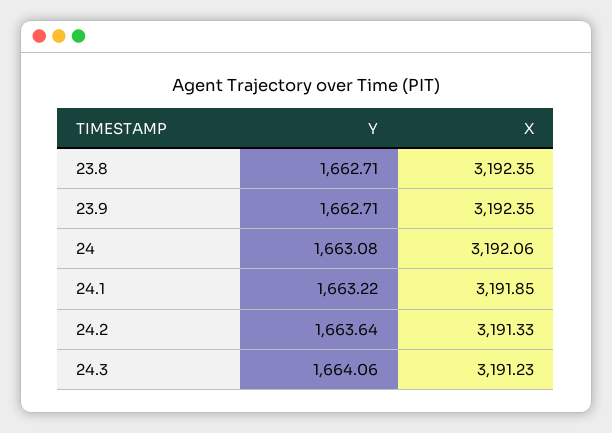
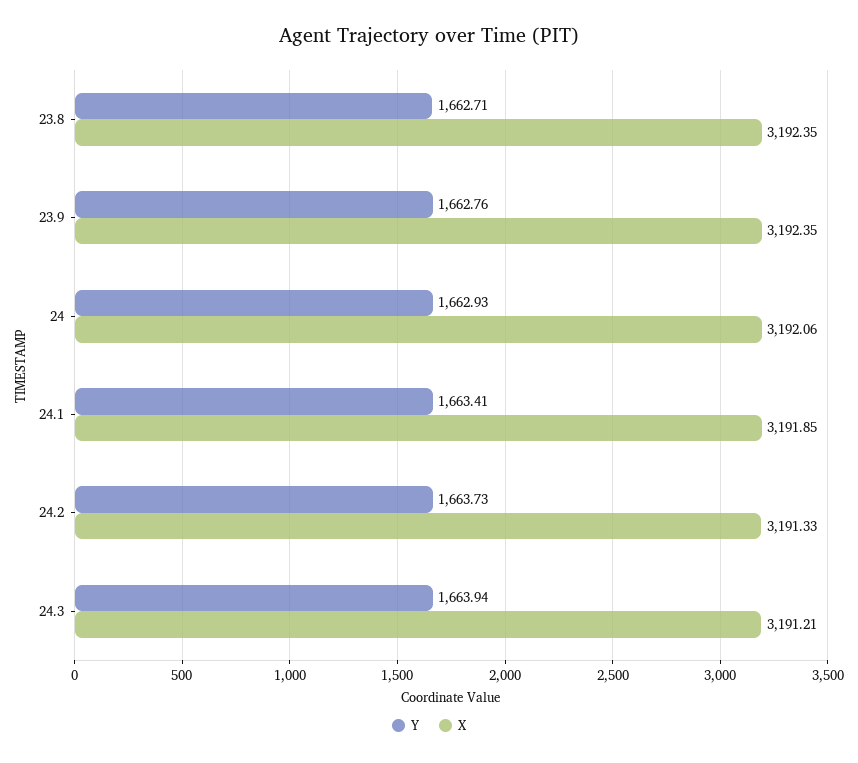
  {
    "Y": {
      "23.8": 1662.71,
-     "23.9": 1662.71,
+     "23.9": 1662.76,
-     "24": 1663.08,
+     "24": 1662.93,
-     "24.1": 1663.22,
+     "24.1": 1663.41,
-     "24.2": 1663.64,
+     "24.2": 1663.73,
-     "24.3": 1664.06
+     "24.3": 1663.94
    },
    "X": {
      "23.8": 3192.35,
      "23.9": 3192.35,
      "24": 3192.06,
      "24.1": 3191.85,
      "24.2": 3191.33,
-     "24.3": 3191.23
+     "24.3": 3191.21
    }
  }

